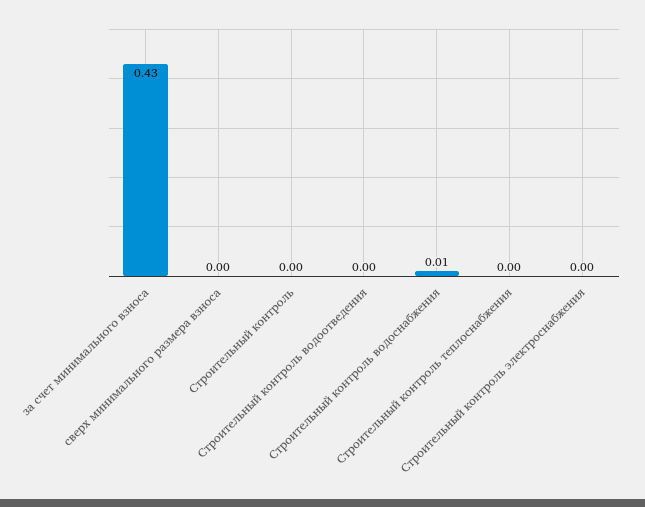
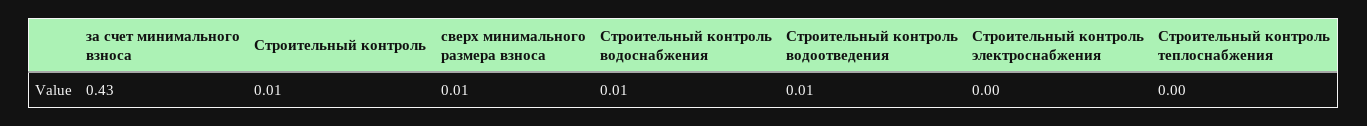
  {
    "за счет минимального взноса": 0.43,
-   "сверх минимального размера взноса": 0,
+   "сверх минимального размера взноса": 0.01,
-   "Строительный контроль": 0,
+   "Строительный контроль": 0.01,
-   "Строительный контроль водоотведения": 0,
+   "Строительный контроль водоотведения": 0.01,
    "Строительный контроль водоснабжения": 0.01,
    "Строительный контроль теплоснабжения": 0,
    "Строительный контроль электроснабжения": 0
  }

